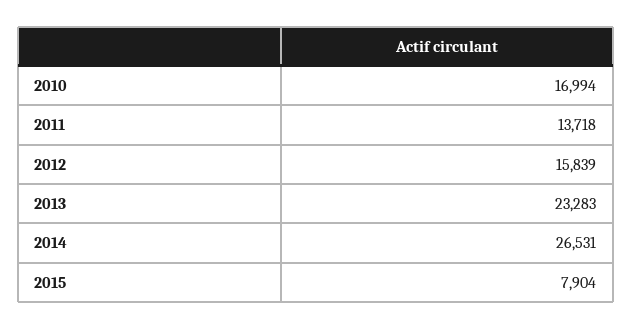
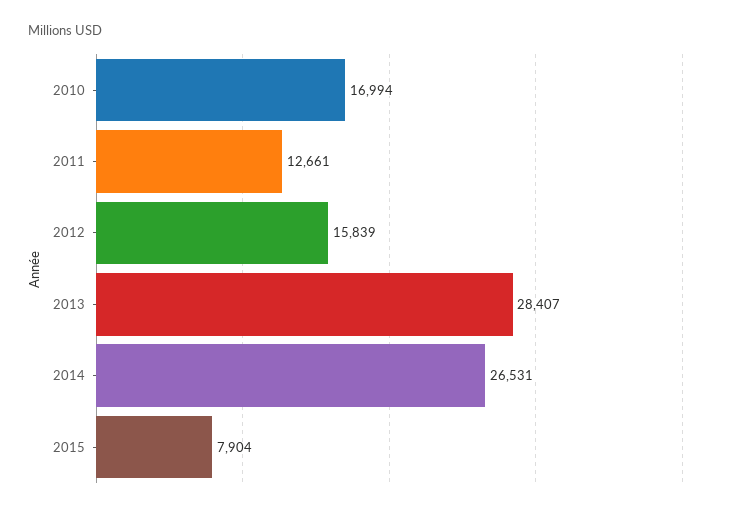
  {
    "2010": 16994,
-   "2011": 13718,
+   "2011": 12661,
    "2012": 15839,
-   "2013": 23283,
+   "2013": 28407,
    "2014": 26531,
    "2015": 7904
  }

